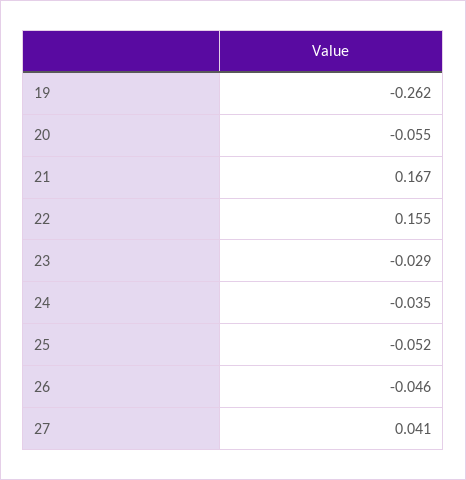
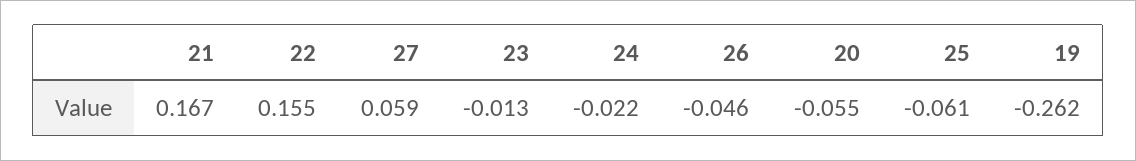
  {
    "19": -0.262,
    "20": -0.055,
    "21": 0.167,
    "22": 0.155,
-   "23": -0.029,
+   "23": -0.013,
-   "24": -0.035,
+   "24": -0.022,
-   "25": -0.052,
+   "25": -0.061,
    "26": -0.046,
-   "27": 0.041
+   "27": 0.059
  }

